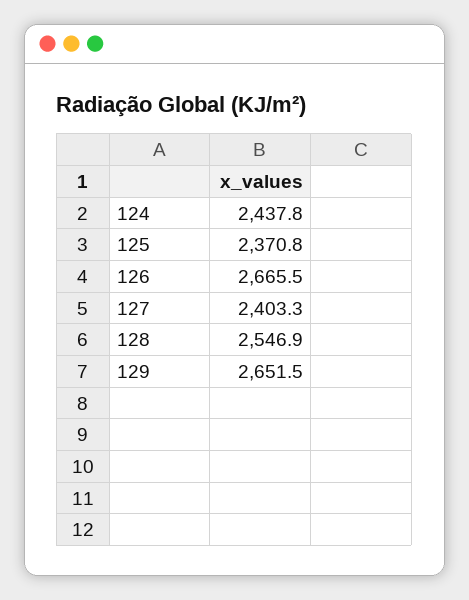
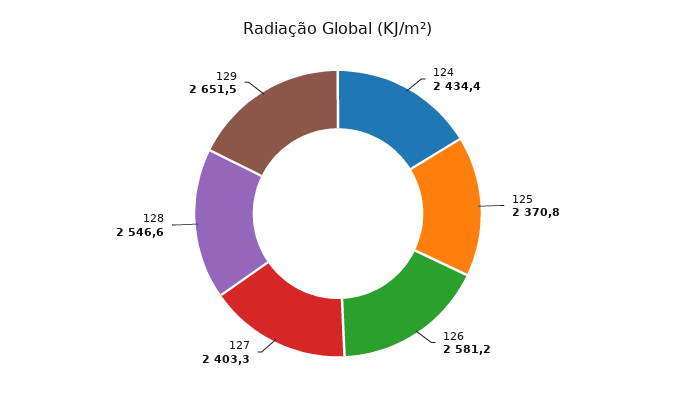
  {
-   "124": 2437.8,
+   "124": 2434.4,
    "125": 2370.8,
-   "126": 2665.5,
+   "126": 2581.2,
    "127": 2403.3,
-   "128": 2546.9,
+   "128": 2546.6,
    "129": 2651.5
  }

